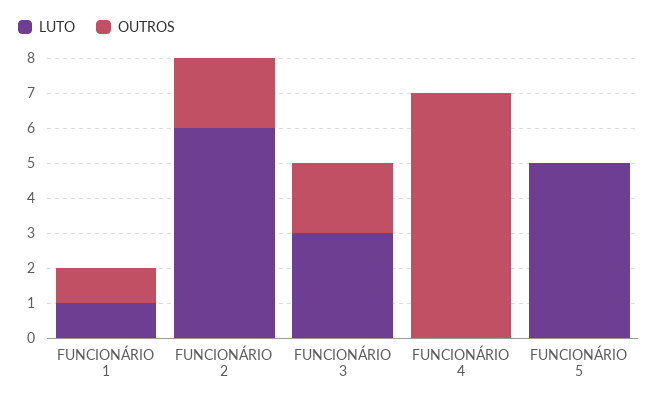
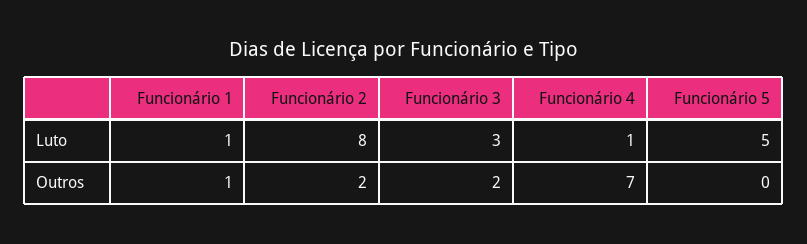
  {
    "LUTO": {
      "FUNCIONÁRIO 1": 1,
-     "FUNCIONÁRIO 2": 6,
+     "FUNCIONÁRIO 2": 8,
      "FUNCIONÁRIO 3": 3,
-     "FUNCIONÁRIO 4": 0,
+     "FUNCIONÁRIO 4": 1,
      "FUNCIONÁRIO 5": 5
    },
    "OUTROS": {
      "FUNCIONÁRIO 1": 1,
      "FUNCIONÁRIO 2": 2,
      "FUNCIONÁRIO 3": 2,
      "FUNCIONÁRIO 4": 7,
      "FUNCIONÁRIO 5": 0
    }
  }

